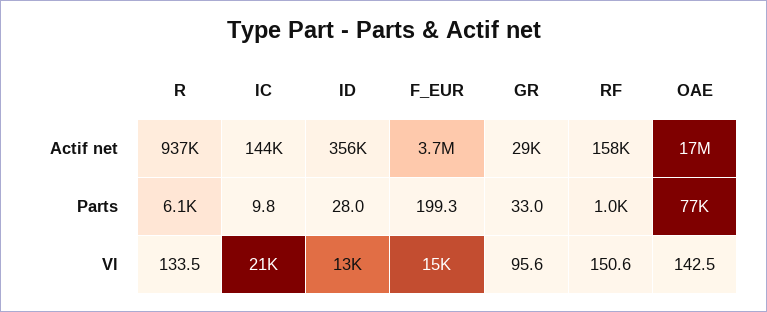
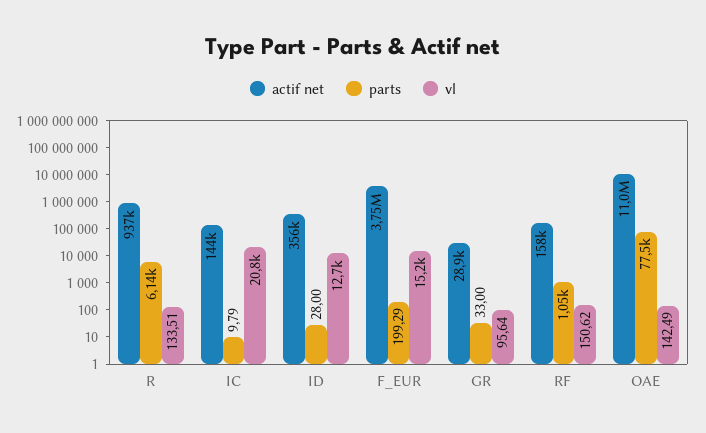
  {
    "Actif net": {
      "R": 937000,
      "IC": 144000,
      "ID": 356000,
      "F_EUR": 3750000,
      "GR": 28900,
      "RF": 158000,
-     "OAE": 17000000
+     "OAE": 11000000
    },
    "Parts": {
      "R": 6140,
      "IC": 9.79,
      "ID": 28,
      "F_EUR": 199.29,
      "GR": 33,
      "RF": 1050,
      "OAE": 77500
    },
    "Vl": {
      "R": 133.51,
      "IC": 20800,
      "ID": 12700,
      "F_EUR": 15200,
      "GR": 95.64,
      "RF": 150.62,
      "OAE": 142.49
    }
  }

